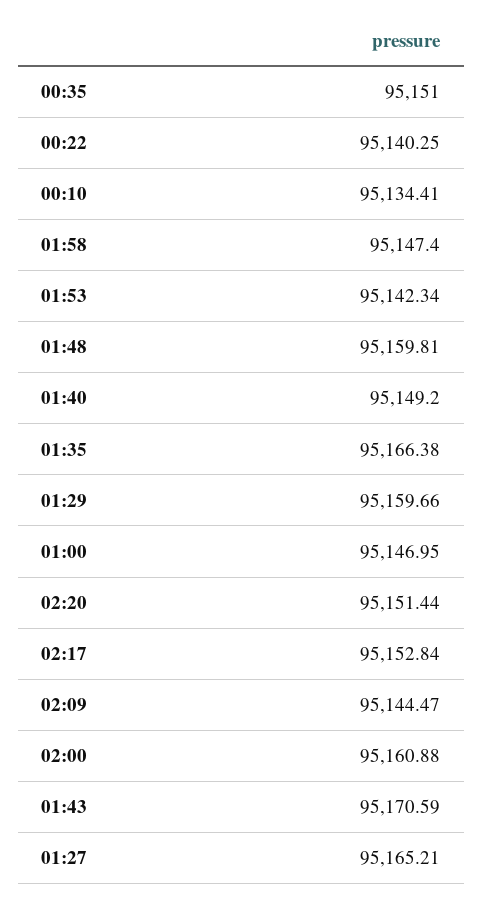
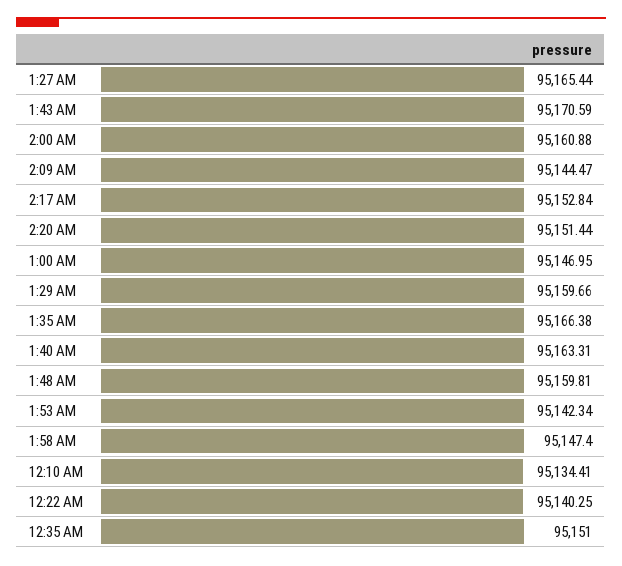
  {
    "00:35": 95151,
    "00:22": 95140.25,
    "00:10": 95134.41,
    "01:58": 95147.4,
    "01:53": 95142.34,
    "01:48": 95159.81,
-   "01:40": 95149.2,
+   "01:40": 95163.31,
    "01:35": 95166.38,
    "01:29": 95159.66,
    "01:00": 95146.95,
    "02:20": 95151.44,
    "02:17": 95152.84,
    "02:09": 95144.47,
    "02:00": 95160.88,
    "01:43": 95170.59,
-   "01:27": 95165.21
+   "01:27": 95165.44
  }

